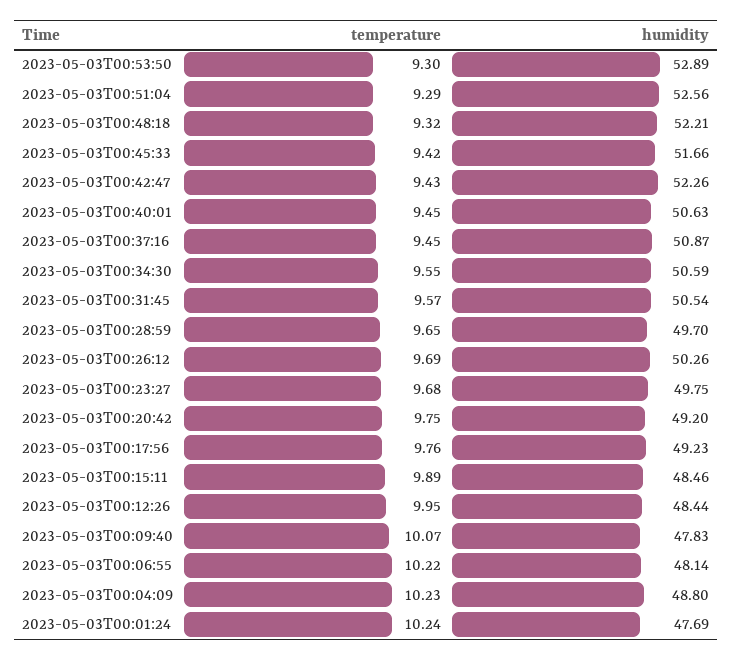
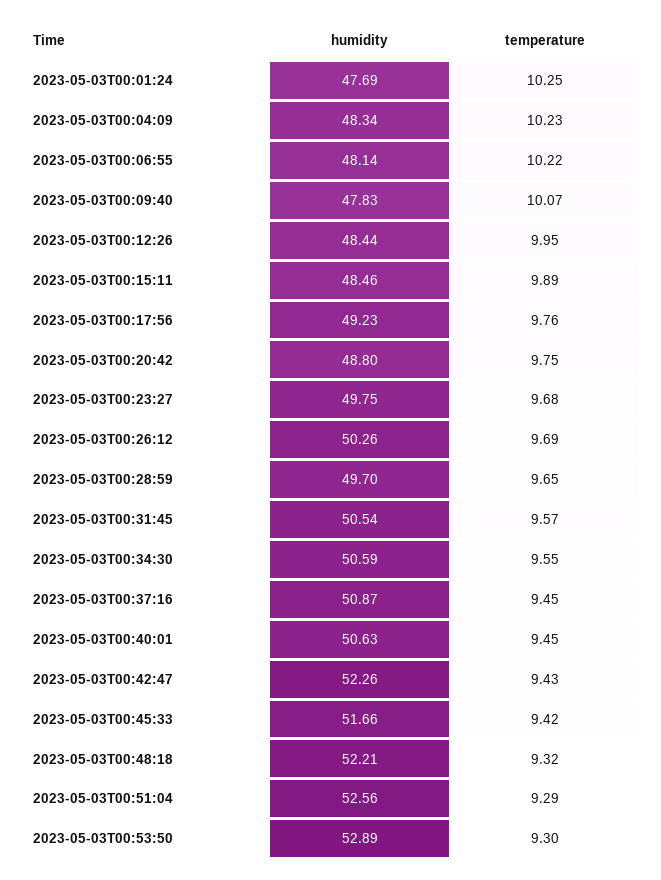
  {
    "temperature": {
      "2023-05-03T00:53:50": 9.3,
      "2023-05-03T00:51:04": 9.29,
      "2023-05-03T00:48:18": 9.32,
      "2023-05-03T00:45:33": 9.42,
      "2023-05-03T00:42:47": 9.43,
      "2023-05-03T00:40:01": 9.45,
      "2023-05-03T00:37:16": 9.45,
      "2023-05-03T00:34:30": 9.55,
      "2023-05-03T00:31:45": 9.57,
      "2023-05-03T00:28:59": 9.65,
      "2023-05-03T00:26:12": 9.69,
      "2023-05-03T00:23:27": 9.68,
      "2023-05-03T00:20:42": 9.75,
      "2023-05-03T00:17:56": 9.76,
      "2023-05-03T00:15:11": 9.89,
      "2023-05-03T00:12:26": 9.95,
      "2023-05-03T00:09:40": 10.07,
      "2023-05-03T00:06:55": 10.22,
      "2023-05-03T00:04:09": 10.23,
-     "2023-05-03T00:01:24": 10.24
+     "2023-05-03T00:01:24": 10.25
    },
    "humidity": {
      "2023-05-03T00:53:50": 52.89,
      "2023-05-03T00:51:04": 52.56,
      "2023-05-03T00:48:18": 52.21,
      "2023-05-03T00:45:33": 51.66,
      "2023-05-03T00:42:47": 52.26,
      "2023-05-03T00:40:01": 50.63,
      "2023-05-03T00:37:16": 50.87,
      "2023-05-03T00:34:30": 50.59,
      "2023-05-03T00:31:45": 50.54,
      "2023-05-03T00:28:59": 49.7,
      "2023-05-03T00:26:12": 50.26,
      "2023-05-03T00:23:27": 49.75,
-     "2023-05-03T00:20:42": 49.2,
+     "2023-05-03T00:20:42": 48.8,
      "2023-05-03T00:17:56": 49.23,
      "2023-05-03T00:15:11": 48.46,
      "2023-05-03T00:12:26": 48.44,
      "2023-05-03T00:09:40": 47.83,
      "2023-05-03T00:06:55": 48.14,
-     "2023-05-03T00:04:09": 48.8,
+     "2023-05-03T00:04:09": 48.34,
      "2023-05-03T00:01:24": 47.69
    }
  }

